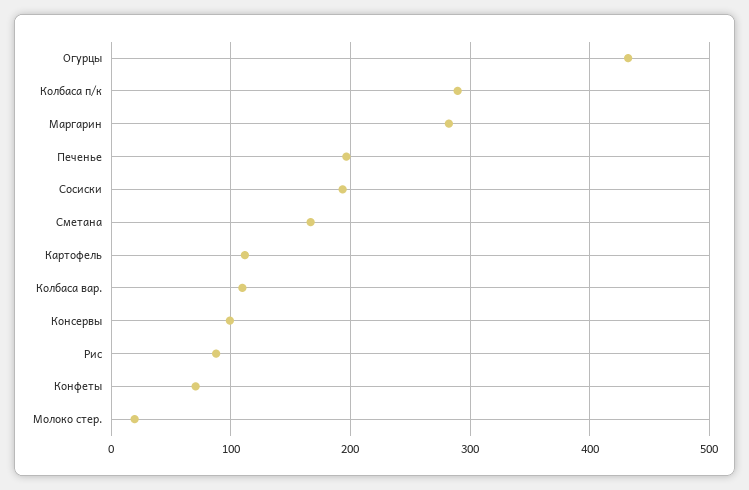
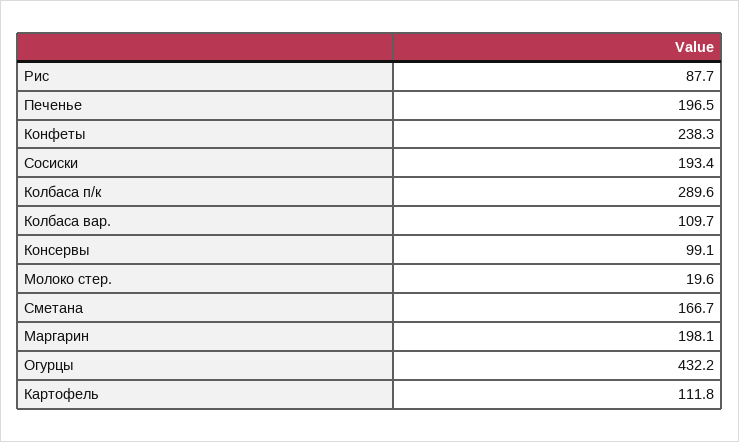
  {
    "Огурцы": 432.2,
    "Колбаса п/к": 289.6,
-   "Маргарин": 280,
+   "Маргарин": 198.1,
    "Печенье": 196.5,
    "Сосиски": 193.4,
    "Сметана": 166.7,
    "Картофель": 111.8,
    "Колбаса вар.": 109.7,
    "Консервы": 99.1,
    "Рис": 87.7,
-   "Конфеты": 70,
+   "Конфеты": 238.3,
    "Молоко стер.": 19.6
  }

